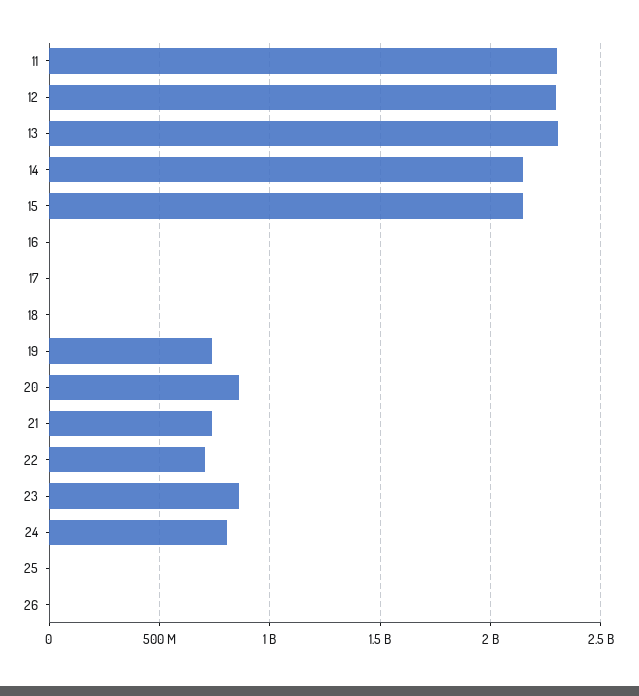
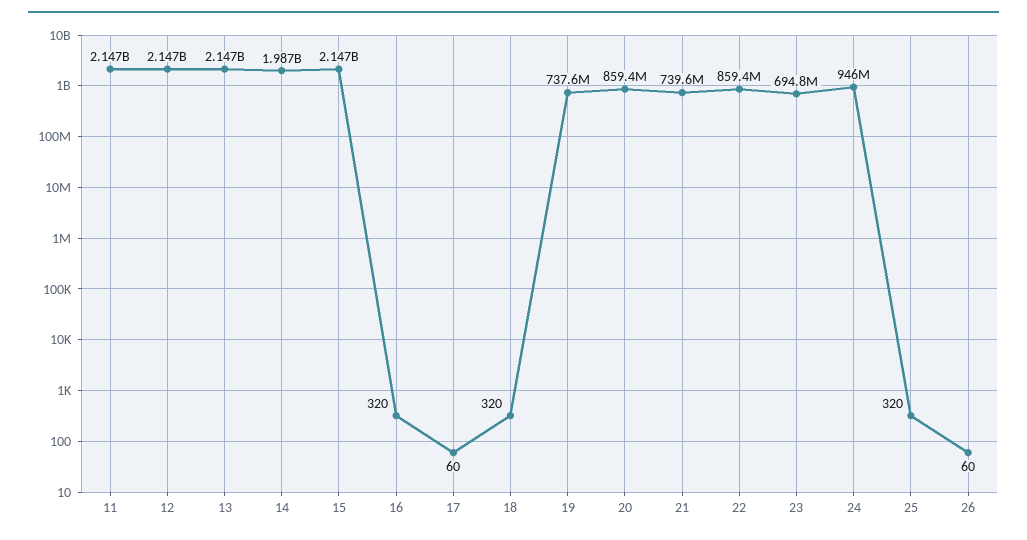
  {
-   "11": 2300000000,
+   "11": 2147000000,
-   "12": 2300000000,
+   "12": 2147000000,
-   "13": 2300000000,
+   "13": 2147000000,
-   "14": 2150000000,
+   "14": 1987000000,
    "15": 2147000000,
    "16": 320,
    "17": 60,
    "18": 320,
    "19": 737600000,
    "20": 859400000,
    "21": 739600000,
-   "22": 700000000,
+   "22": 859400000,
-   "23": 850000000,
+   "23": 694800000,
-   "24": 800000000,
+   "24": 946000000,
    "25": 320,
    "26": 60
  }

